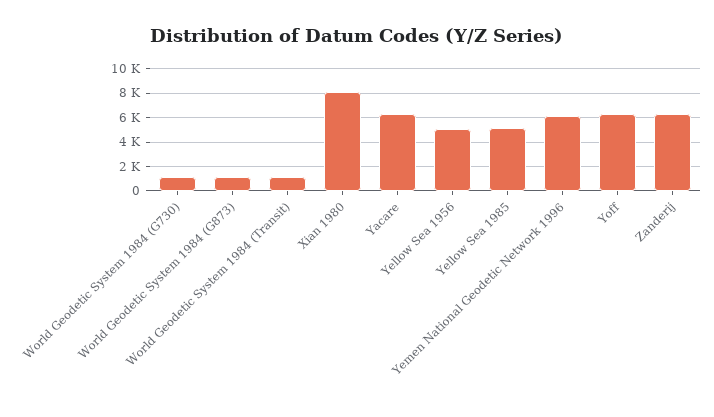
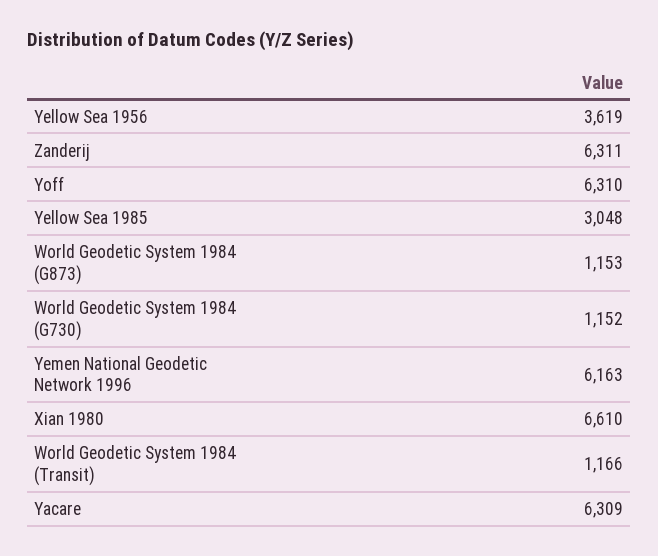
  {
    "World Geodetic System 1984 (G730)": 1152,
    "World Geodetic System 1984 (G873)": 1153,
    "World Geodetic System 1984 (Transit)": 1166,
-   "Xian 1980": 8000,
+   "Xian 1980": 6610,
    "Yacare": 6309,
-   "Yellow Sea 1956": 5000,
+   "Yellow Sea 1956": 3619,
-   "Yellow Sea 1985": 5000,
+   "Yellow Sea 1985": 3048,
    "Yemen National Geodetic Network 1996": 6163,
    "Yoff": 6310,
    "Zanderij": 6311
  }

